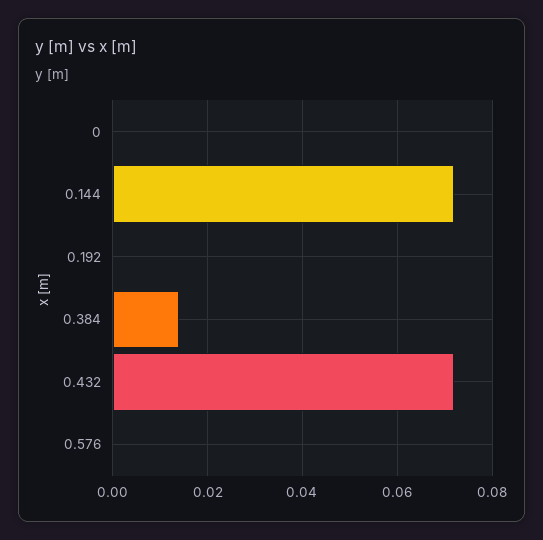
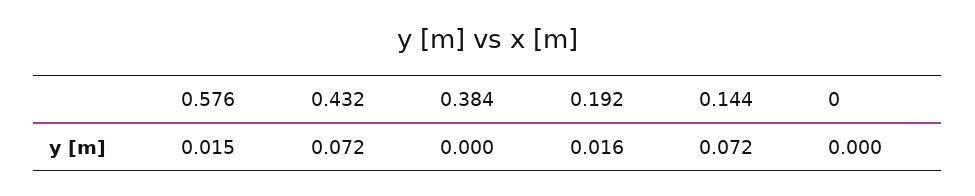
  {
    "0": 0,
    "0.144": 0.072,
-   "0.192": 0,
+   "0.192": 0.016,
-   "0.384": 0.015,
+   "0.384": 0,
    "0.432": 0.072,
-   "0.576": 0
+   "0.576": 0.015
  }

